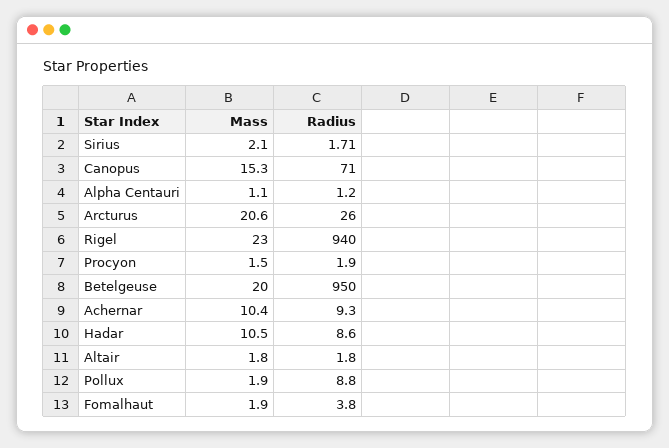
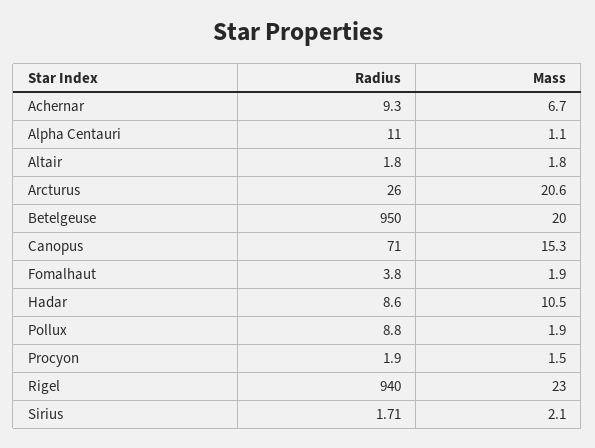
  {
    "Mass": {
      "Sirius": 2.1,
      "Canopus": 15.3,
      "Alpha Centauri": 1.1,
      "Arcturus": 20.6,
      "Rigel": 23,
      "Procyon": 1.5,
      "Betelgeuse": 20,
-     "Achernar": 10.4,
+     "Achernar": 6.7,
      "Hadar": 10.5,
      "Altair": 1.8,
      "Pollux": 1.9,
      "Fomalhaut": 1.9
    },
    "Radius": {
      "Sirius": 1.71,
      "Canopus": 71,
-     "Alpha Centauri": 1.2,
+     "Alpha Centauri": 11,
      "Arcturus": 26,
      "Rigel": 940,
      "Procyon": 1.9,
      "Betelgeuse": 950,
      "Achernar": 9.3,
      "Hadar": 8.6,
      "Altair": 1.8,
      "Pollux": 8.8,
      "Fomalhaut": 3.8
    }
  }

